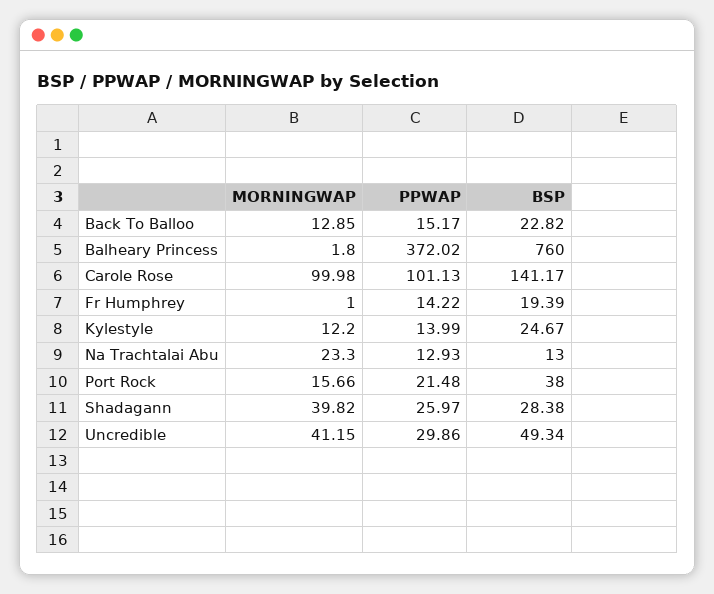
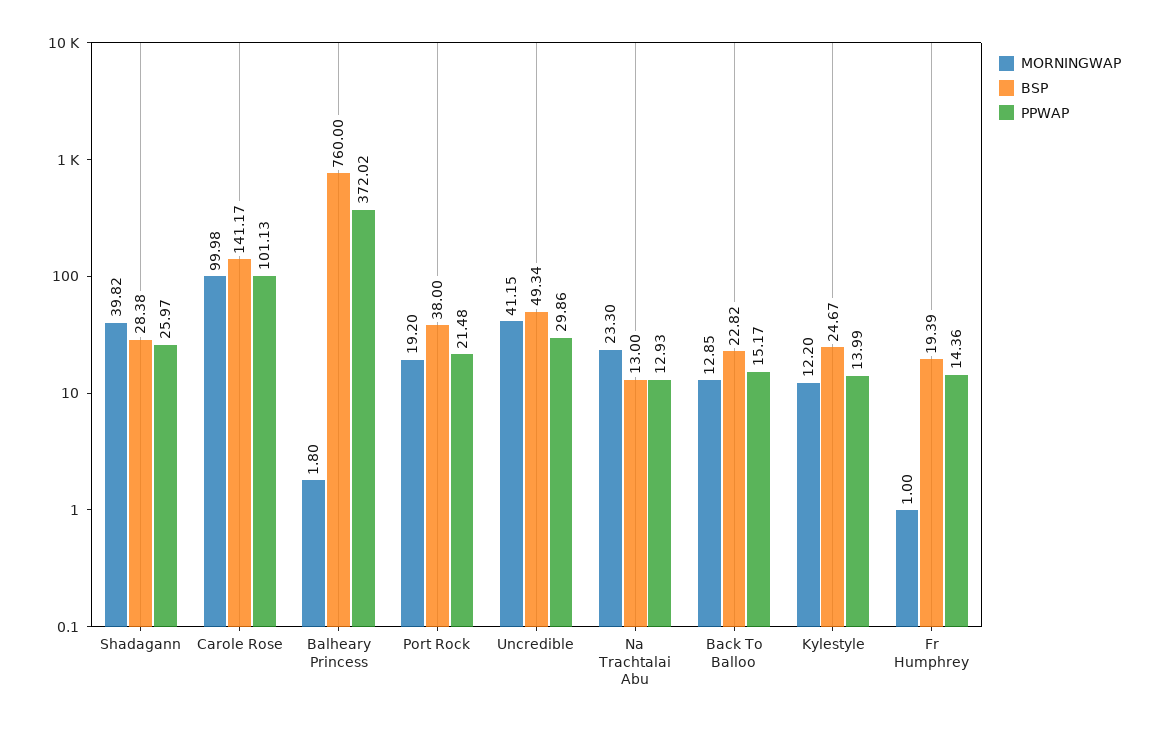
  {
    "MORNINGWAP": {
      "Back To Balloo": 12.85,
      "Balheary Princess": 1.8,
      "Carole Rose": 99.98,
      "Fr Humphrey": 1,
      "Kylestyle": 12.2,
      "Na Trachtalai Abu": 23.3,
-     "Port Rock": 15.66,
+     "Port Rock": 19.2,
      "Shadagann": 39.82,
      "Uncredible": 41.15
    },
    "PPWAP": {
      "Back To Balloo": 15.17,
      "Balheary Princess": 372.02,
      "Carole Rose": 101.13,
-     "Fr Humphrey": 14.22,
+     "Fr Humphrey": 14.36,
      "Kylestyle": 13.99,
      "Na Trachtalai Abu": 12.93,
      "Port Rock": 21.48,
      "Shadagann": 25.97,
      "Uncredible": 29.86
    },
    "BSP": {
      "Back To Balloo": 22.82,
      "Balheary Princess": 760,
      "Carole Rose": 141.17,
      "Fr Humphrey": 19.39,
      "Kylestyle": 24.67,
      "Na Trachtalai Abu": 13,
      "Port Rock": 38,
      "Shadagann": 28.38,
      "Uncredible": 49.34
    }
  }

